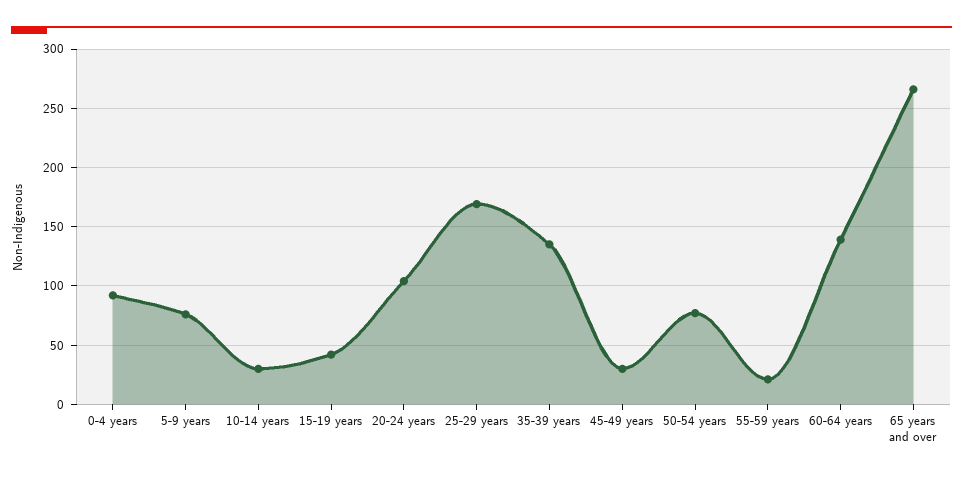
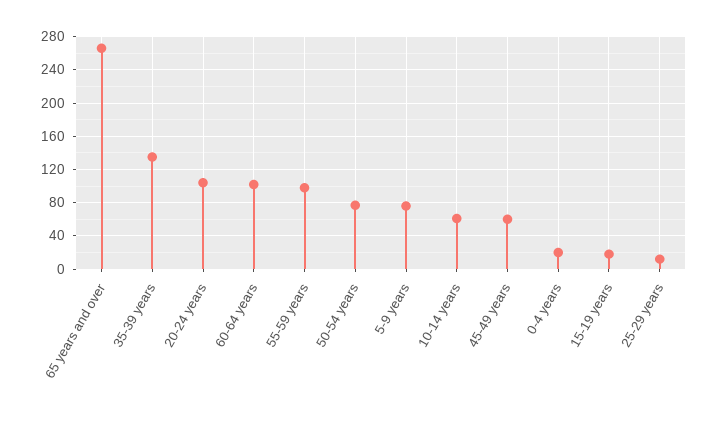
  {
-   "0-4 years": 90,
+   "0-4 years": 20,
    "5-9 years": 80,
-   "10-14 years": 30,
+   "10-14 years": 60,
-   "15-19 years": 40,
+   "15-19 years": 20,
    "20-24 years": 100,
-   "25-29 years": 170,
+   "25-29 years": 10,
    "35-39 years": 140,
-   "45-49 years": 30,
+   "45-49 years": 60,
    "50-54 years": 80,
-   "55-59 years": 20,
+   "55-59 years": 100,
-   "60-64 years": 140,
+   "60-64 years": 100,
    "65 years and over": 270
  }

